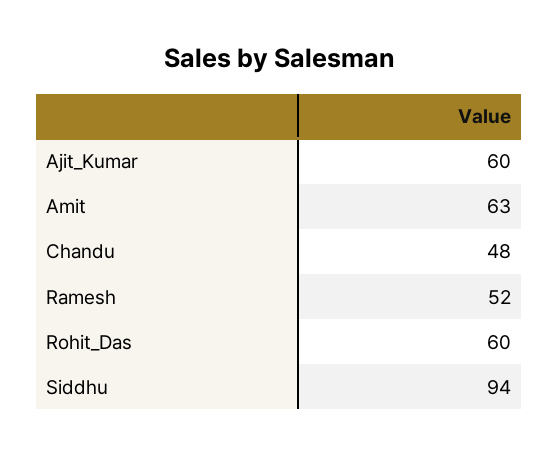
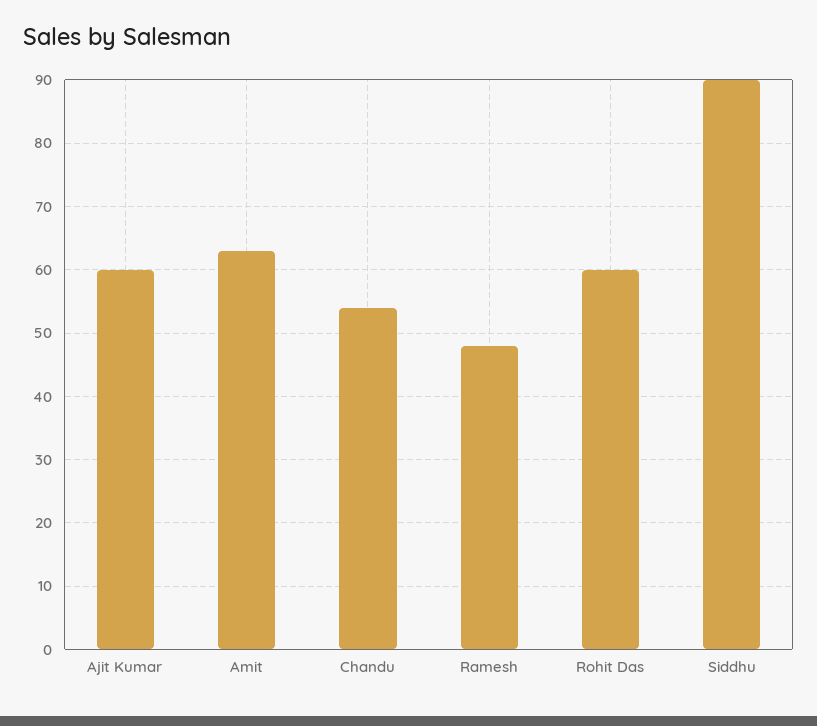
  {
    "Ajit_Kumar": 60,
    "Amit": 63,
-   "Chandu": 48,
+   "Chandu": 54,
-   "Ramesh": 52,
+   "Ramesh": 48,
    "Rohit_Das": 60,
-   "Siddhu": 94
+   "Siddhu": 90
  }

